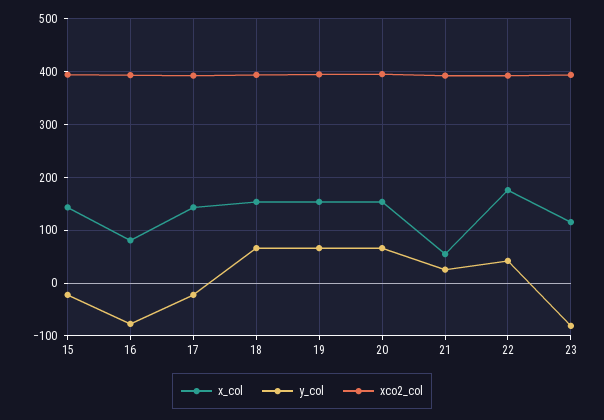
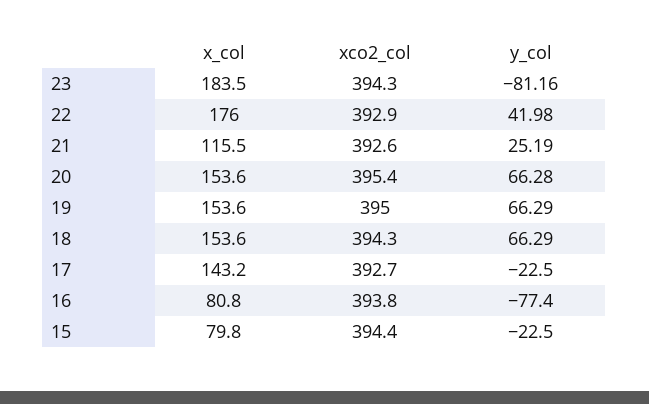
  {
    "x_col": {
-     "15": 140,
+     "15": 79.8,
      "16": 80.8,
      "17": 143.2,
      "18": 153.6,
      "19": 153.6,
      "20": 153.6,
-     "21": 60,
+     "21": 115.5,
      "22": 176,
-     "23": 120
+     "23": 183.5
    },
    "y_col": {
      "15": -22.5,
      "16": -77.4,
      "17": -22.5,
      "18": 66.29,
      "19": 66.29,
      "20": 66.28,
      "21": 25.19,
      "22": 41.98,
      "23": -81.16
    },
    "xco2_col": {
      "15": 394.4,
      "16": 393.8,
      "17": 392.7,
      "18": 394.3,
      "19": 395,
      "20": 395.4,
      "21": 392.6,
      "22": 392.9,
      "23": 394.3
    }
  }

